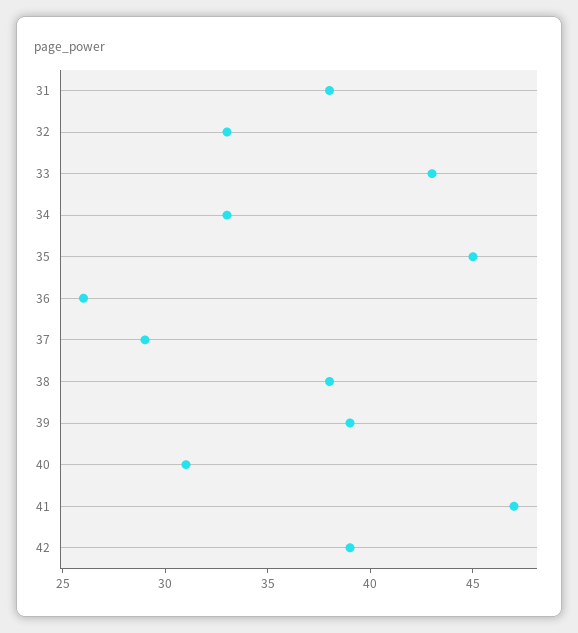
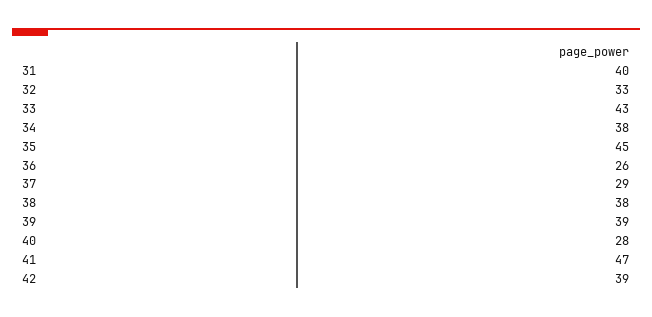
  {
-   "31": 38,
+   "31": 40,
    "32": 33,
    "33": 43,
-   "34": 33,
+   "34": 38,
    "35": 45,
    "36": 26,
    "37": 29,
    "38": 38,
    "39": 39,
-   "40": 31,
+   "40": 28,
    "41": 47,
    "42": 39
  }

